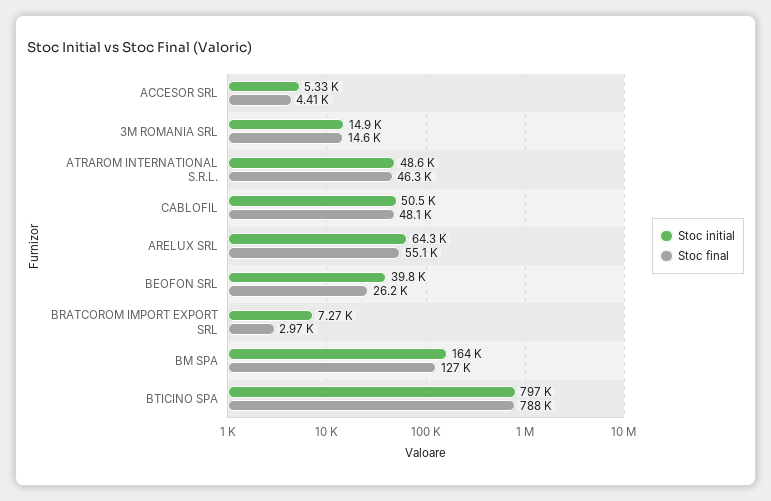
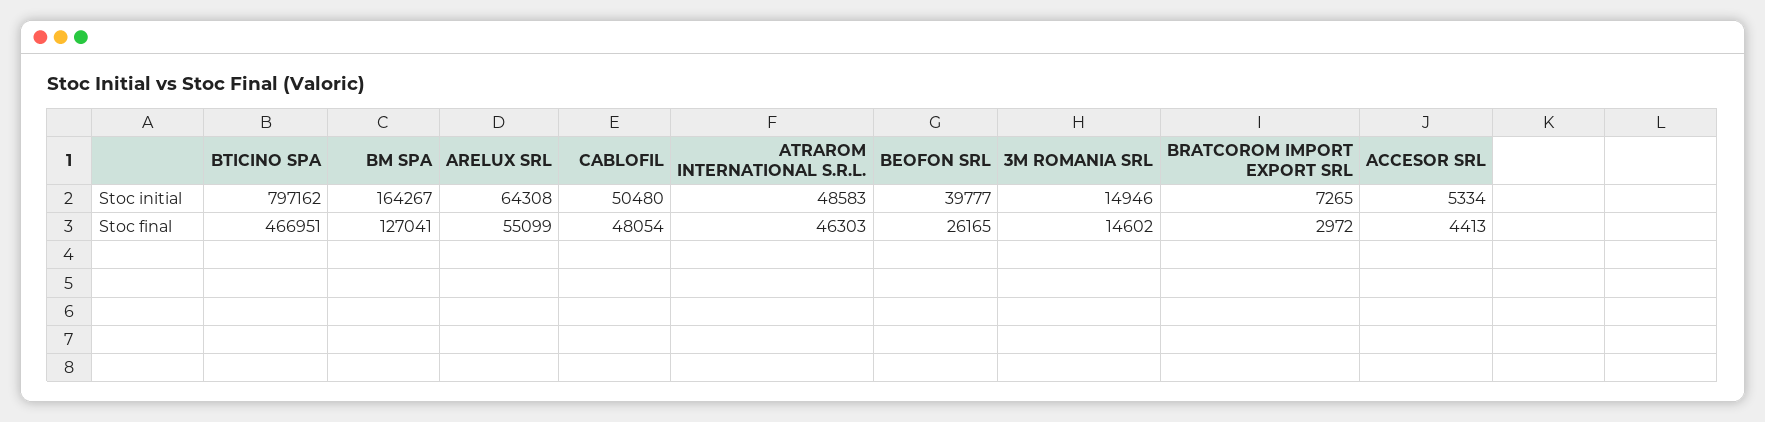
  {
    "Stoc initial": {
      "ACCESOR SRL": 5334,
      "3M ROMANIA SRL": 14946,
      "ATRAROM INTERNATIONAL S.R.L.": 48583,
      "CABLOFIL": 50480,
      "ARELUX SRL": 64308,
      "BEOFON SRL": 39777,
      "BRATCOROM IMPORT EXPORT SRL": 7265,
      "BM SPA": 164267,
      "BTICINO SPA": 797162
    },
    "Stoc final": {
      "ACCESOR SRL": 4413,
      "3M ROMANIA SRL": 14602,
      "ATRAROM INTERNATIONAL S.R.L.": 46303,
      "CABLOFIL": 48054,
      "ARELUX SRL": 55099,
      "BEOFON SRL": 26165,
      "BRATCOROM IMPORT EXPORT SRL": 2972,
      "BM SPA": 127041,
-     "BTICINO SPA": 788000
+     "BTICINO SPA": 466951
    }
  }

